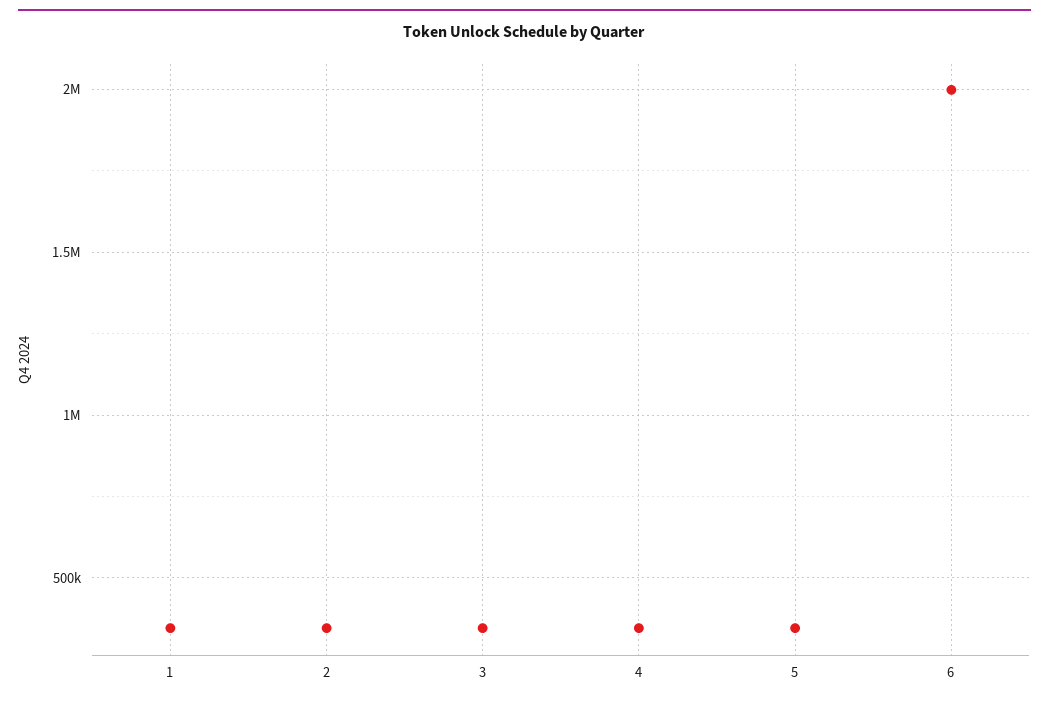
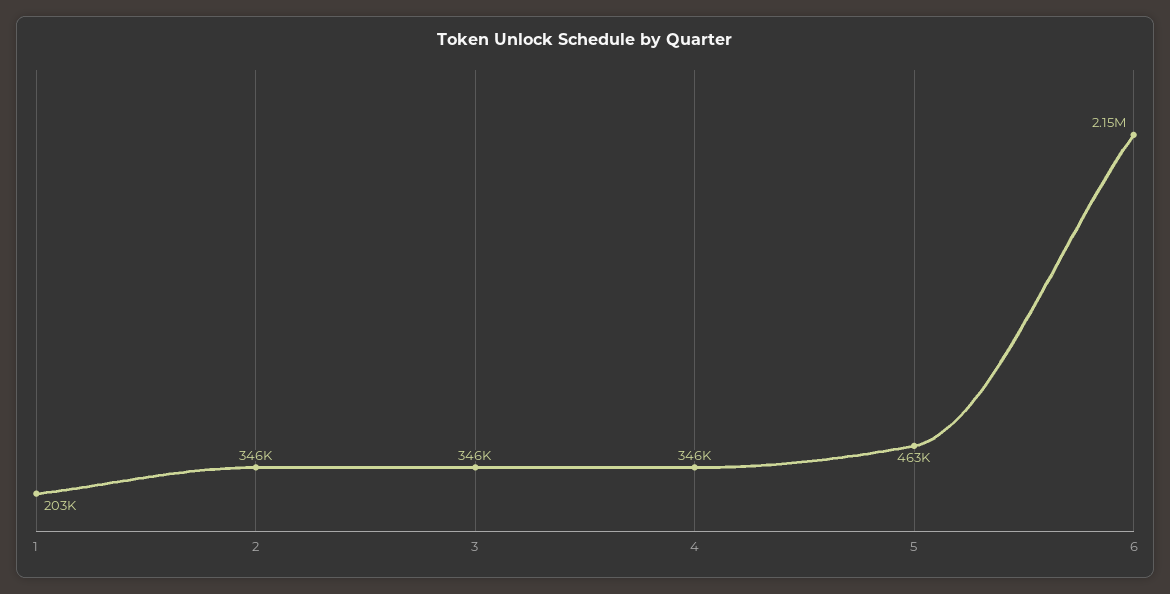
  {
-   "1": 350000,
+   "1": 203000,
    "2": 346000,
    "3": 346000,
    "4": 346000,
-   "5": 350000,
+   "5": 463000,
-   "6": 2000000
+   "6": 2150000
  }

